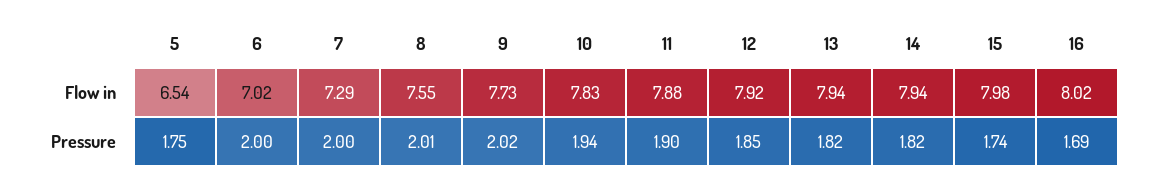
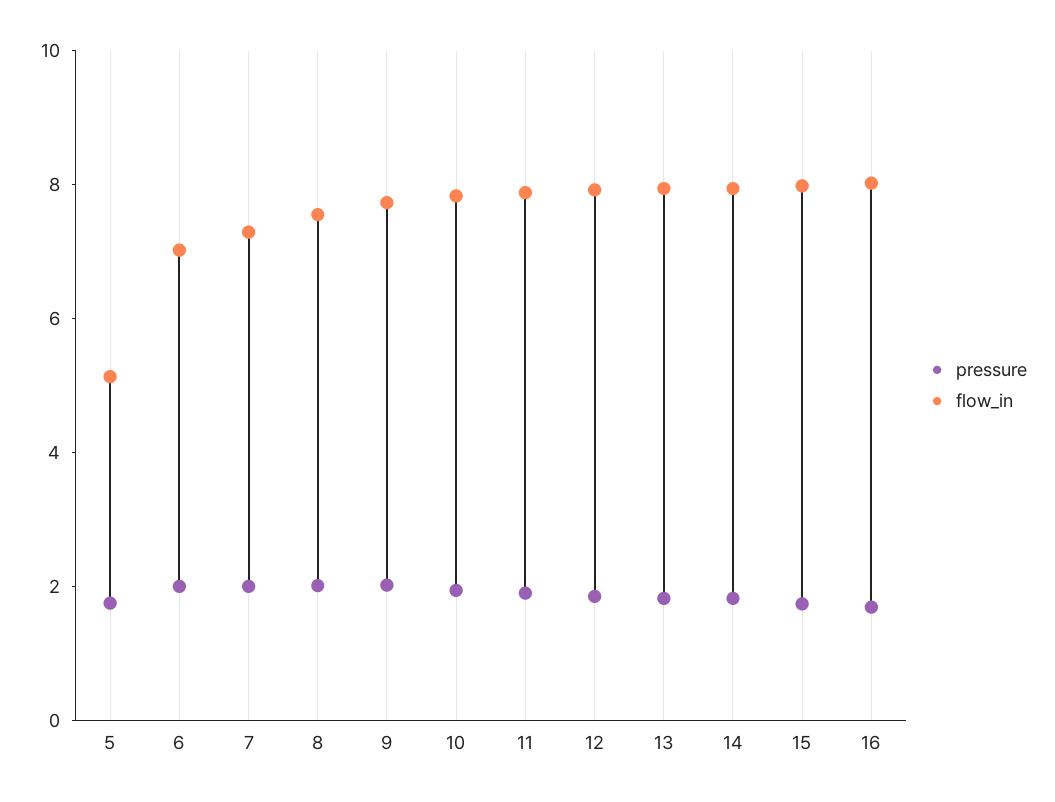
  {
    "Flow in": {
-     "5": 6.54,
+     "5": 5,
      "6": 7.02,
      "7": 7.29,
      "8": 7.55,
      "9": 7.73,
      "10": 7.83,
      "11": 7.88,
      "12": 7.92,
      "13": 7.94,
      "14": 7.94,
      "15": 7.98,
      "16": 8.02
    },
    "Pressure": {
      "5": 1.75,
      "6": 2,
      "7": 2,
      "8": 2.01,
      "9": 2.02,
      "10": 1.94,
      "11": 1.9,
      "12": 1.85,
      "13": 1.82,
      "14": 1.82,
      "15": 1.74,
      "16": 1.69
    }
  }

